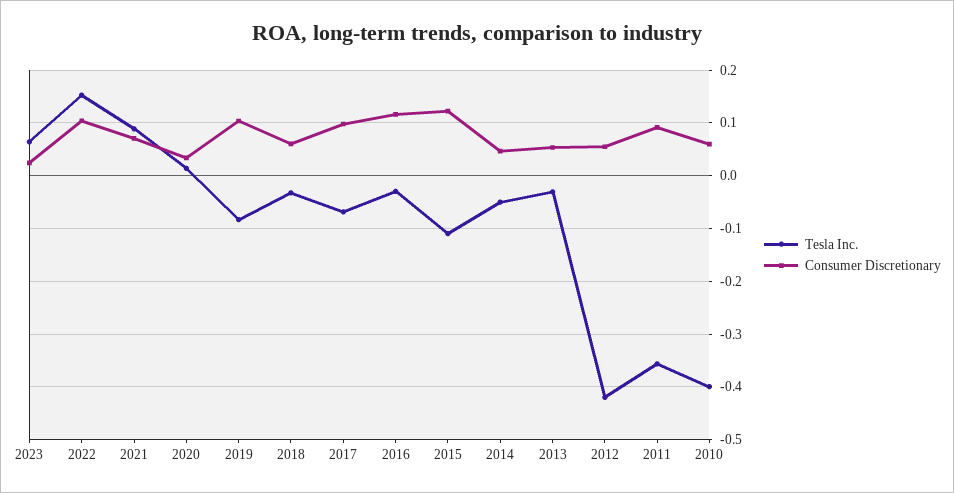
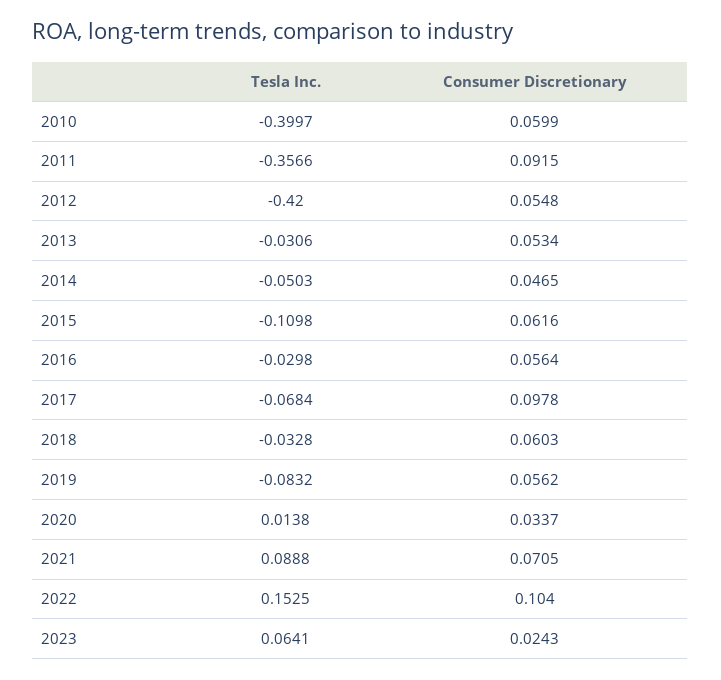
  {
    "Tesla Inc.": {
      "2023": 0.0641,
      "2022": 0.1525,
      "2021": 0.0888,
      "2020": 0.0138,
      "2019": -0.0832,
      "2018": -0.0328,
      "2017": -0.0684,
      "2016": -0.0298,
      "2015": -0.1098,
      "2014": -0.0503,
      "2013": -0.0306,
      "2012": -0.42,
      "2011": -0.3566,
      "2010": -0.3997
    },
    "Consumer Discretionary": {
      "2023": 0.0243,
      "2022": 0.104,
      "2021": 0.0705,
      "2020": 0.0337,
-     "2019": 0.1,
+     "2019": 0.0562,
      "2018": 0.0603,
      "2017": 0.0978,
-     "2016": 0.12,
+     "2016": 0.0564,
-     "2015": 0.12,
+     "2015": 0.0616,
      "2014": 0.0465,
      "2013": 0.0534,
      "2012": 0.0548,
      "2011": 0.0915,
      "2010": 0.0599
    }
  }

